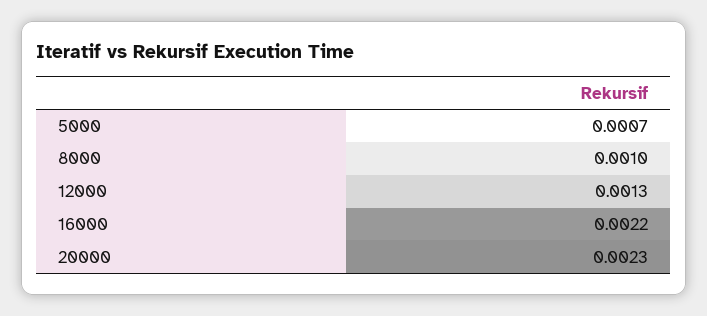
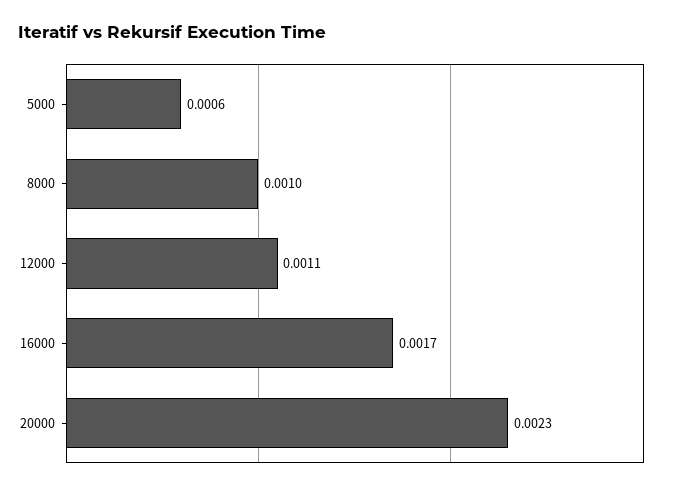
  {
-   "5000": 0.0007,
+   "5000": 0.0006,
    "8000": 0.001,
-   "12000": 0.0013,
+   "12000": 0.0011,
-   "16000": 0.0022,
+   "16000": 0.0017,
    "20000": 0.0023
  }

